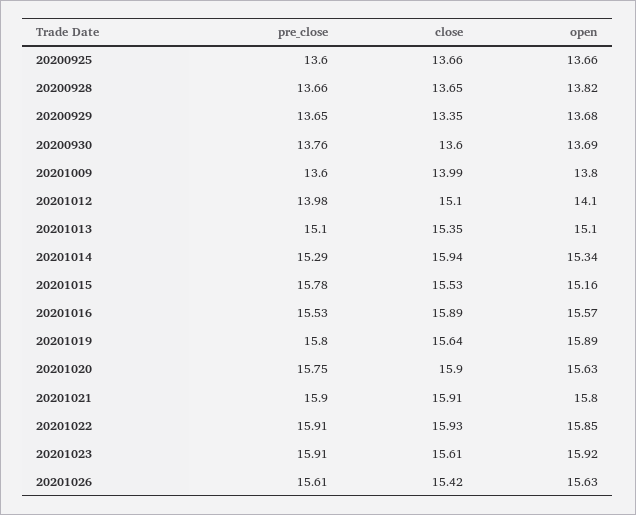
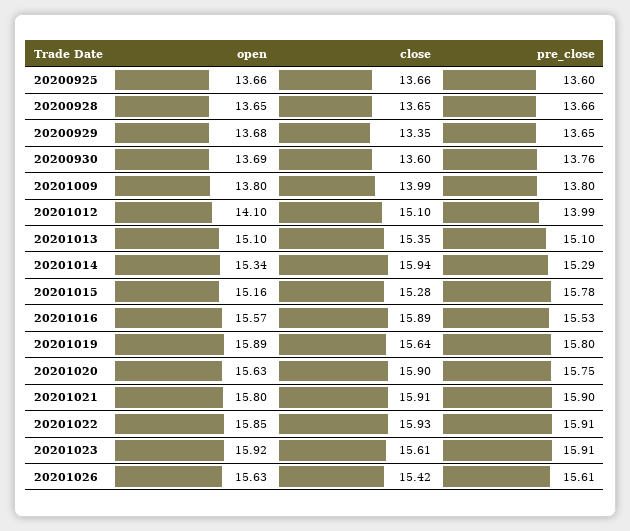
  {
    "pre_close": {
      "20200925": 13.6,
      "20200928": 13.66,
      "20200929": 13.65,
      "20200930": 13.76,
-     "20201009": 13.6,
+     "20201009": 13.8,
-     "20201012": 13.98,
+     "20201012": 13.99,
      "20201013": 15.1,
      "20201014": 15.29,
      "20201015": 15.78,
      "20201016": 15.53,
      "20201019": 15.8,
      "20201020": 15.75,
      "20201021": 15.9,
      "20201022": 15.91,
      "20201023": 15.91,
      "20201026": 15.61
    },
    "close": {
      "20200925": 13.66,
      "20200928": 13.65,
      "20200929": 13.35,
      "20200930": 13.6,
      "20201009": 13.99,
      "20201012": 15.1,
      "20201013": 15.35,
      "20201014": 15.94,
-     "20201015": 15.53,
+     "20201015": 15.28,
      "20201016": 15.89,
      "20201019": 15.64,
      "20201020": 15.9,
      "20201021": 15.91,
      "20201022": 15.93,
      "20201023": 15.61,
      "20201026": 15.42
    },
    "open": {
      "20200925": 13.66,
-     "20200928": 13.82,
+     "20200928": 13.65,
      "20200929": 13.68,
      "20200930": 13.69,
      "20201009": 13.8,
      "20201012": 14.1,
      "20201013": 15.1,
      "20201014": 15.34,
      "20201015": 15.16,
      "20201016": 15.57,
      "20201019": 15.89,
      "20201020": 15.63,
      "20201021": 15.8,
      "20201022": 15.85,
      "20201023": 15.92,
      "20201026": 15.63
    }
  }

